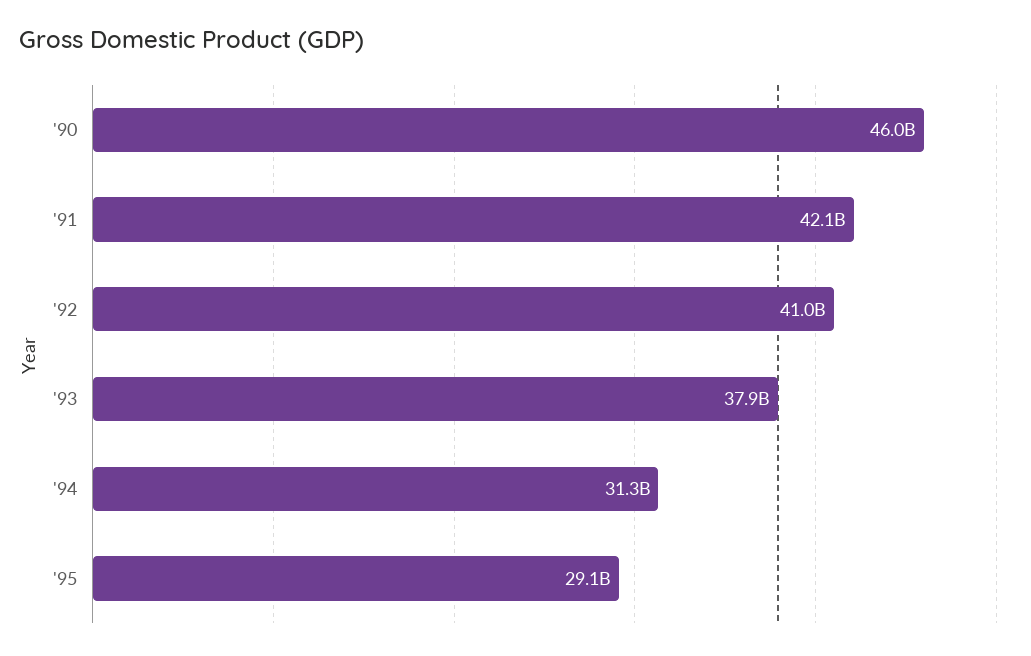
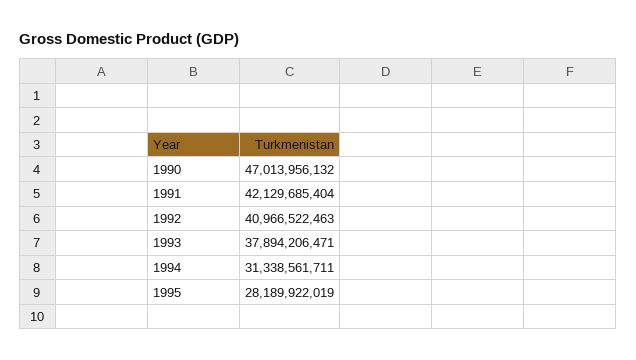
  {
-   "'90": 46000000000,
+   "'90": 47013956132,
    "'91": 42129685404,
    "'92": 40966522463,
    "'93": 37894206471,
    "'94": 31338561711,
-   "'95": 29100000000
+   "'95": 28189922019
  }

